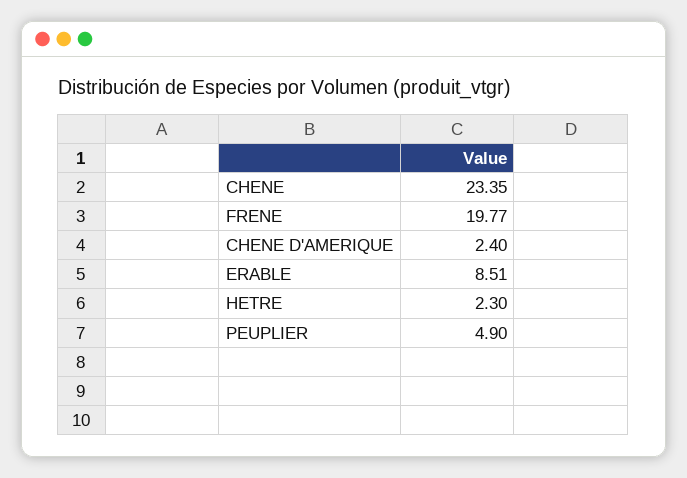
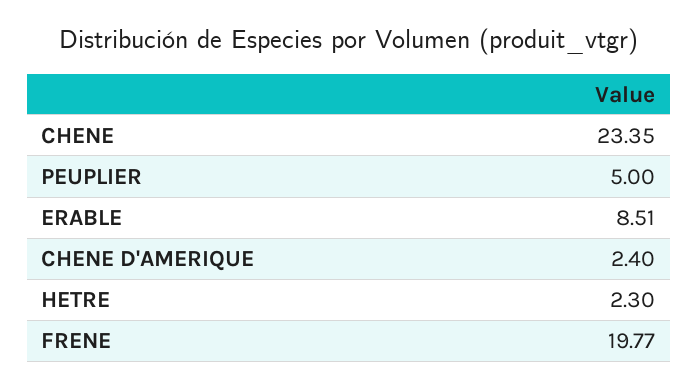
  {
    "CHENE": 23.35,
    "FRENE": 19.77,
    "CHENE D'AMERIQUE": 2.4,
    "ERABLE": 8.51,
    "HETRE": 2.3,
-   "PEUPLIER": 4.9
+   "PEUPLIER": 5
  }

